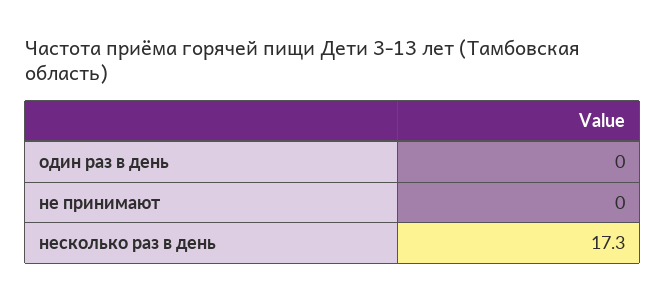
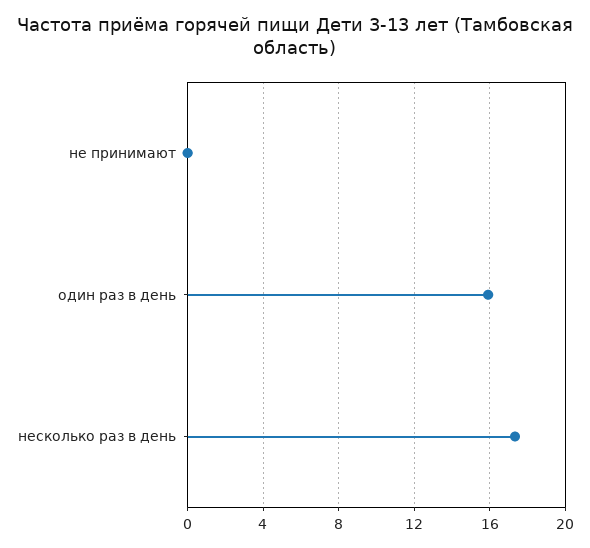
  {
-   "один раз в день": 0,
+   "один раз в день": 16,
    "не принимают": 0,
    "несколько раз в день": 17.3
  }

